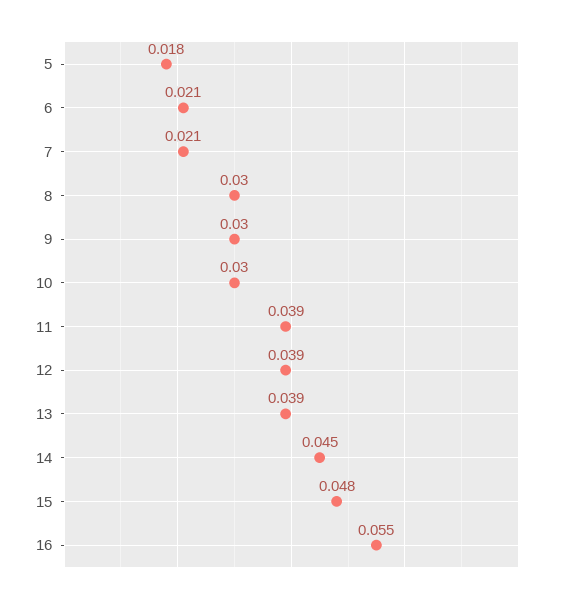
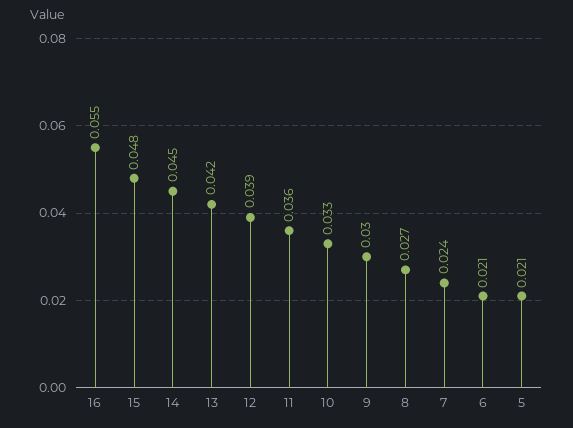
  {
-   "5": 0.018,
+   "5": 0.021,
    "6": 0.021,
-   "7": 0.021,
+   "7": 0.024,
-   "8": 0.03,
+   "8": 0.027,
    "9": 0.03,
-   "10": 0.03,
+   "10": 0.033,
-   "11": 0.039,
+   "11": 0.036,
    "12": 0.039,
-   "13": 0.039,
+   "13": 0.042,
    "14": 0.045,
    "15": 0.048,
    "16": 0.055
  }

